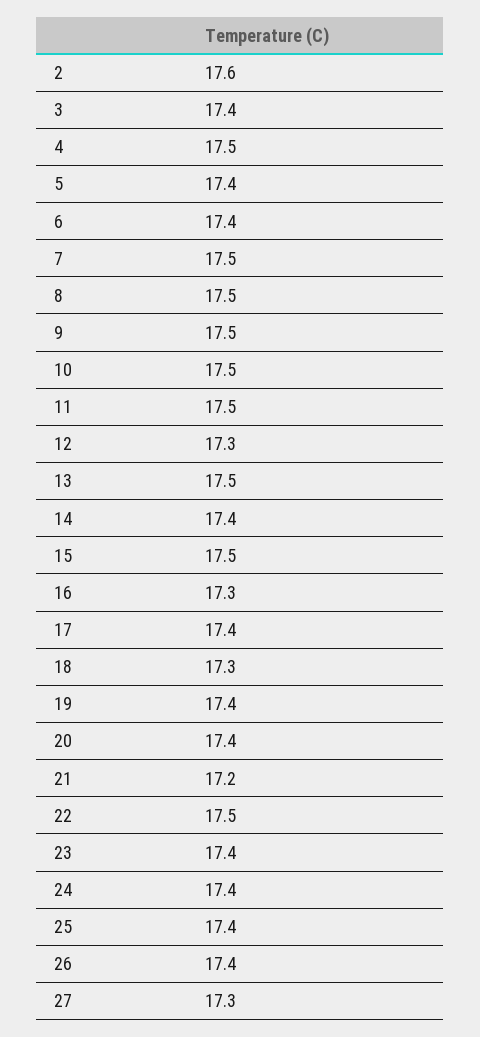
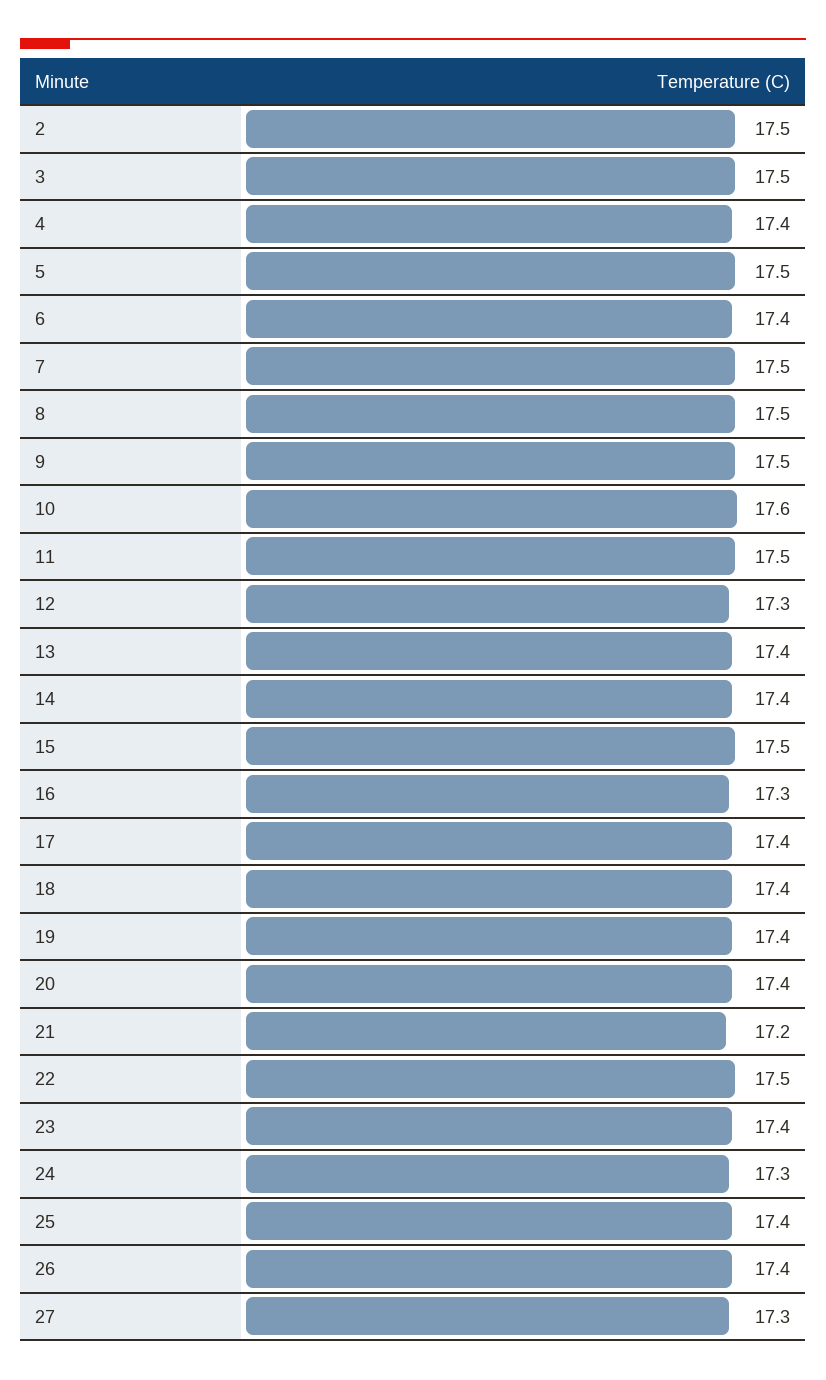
  {
-   "2": 17.6,
+   "2": 17.5,
-   "3": 17.4,
+   "3": 17.5,
-   "4": 17.5,
+   "4": 17.4,
-   "5": 17.4,
+   "5": 17.5,
    "6": 17.4,
    "7": 17.5,
    "8": 17.5,
    "9": 17.5,
-   "10": 17.5,
+   "10": 17.6,
    "11": 17.5,
    "12": 17.3,
-   "13": 17.5,
+   "13": 17.4,
    "14": 17.4,
    "15": 17.5,
    "16": 17.3,
    "17": 17.4,
-   "18": 17.3,
+   "18": 17.4,
    "19": 17.4,
    "20": 17.4,
    "21": 17.2,
    "22": 17.5,
    "23": 17.4,
-   "24": 17.4,
+   "24": 17.3,
    "25": 17.4,
    "26": 17.4,
    "27": 17.3
  }

